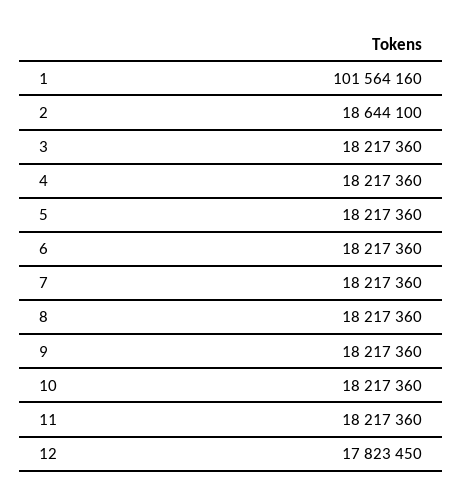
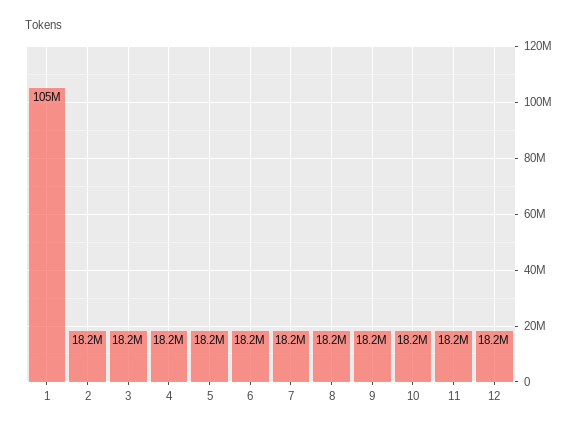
  {
-   "1": 101564160,
+   "1": 105000000,
-   "2": 18644100,
+   "2": 18200000,
    "3": 18217360,
    "4": 18217360,
    "5": 18217360,
    "6": 18217360,
    "7": 18217360,
    "8": 18217360,
    "9": 18217360,
    "10": 18217360,
    "11": 18217360,
-   "12": 17823450
+   "12": 18200000
  }

